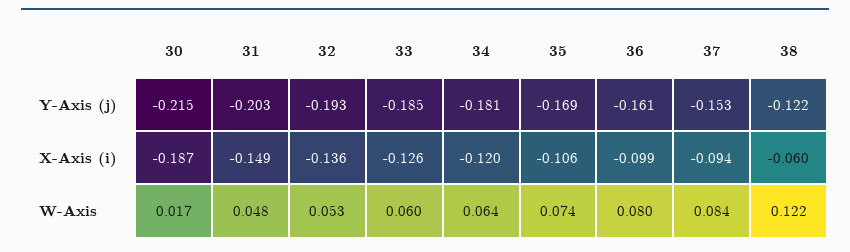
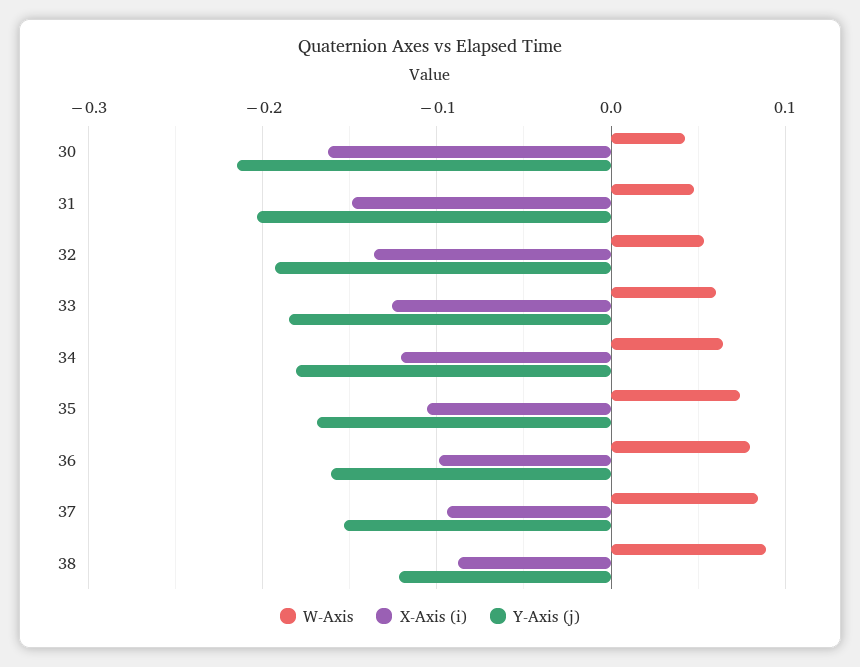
  {
    "Y-Axis (j)": {
      "30": -0.215,
      "31": -0.203,
      "32": -0.193,
      "33": -0.185,
      "34": -0.181,
      "35": -0.169,
      "36": -0.161,
      "37": -0.153,
      "38": -0.122
    },
    "X-Axis (i)": {
-     "30": -0.187,
+     "30": -0.16,
      "31": -0.149,
      "32": -0.136,
      "33": -0.126,
      "34": -0.12,
      "35": -0.106,
      "36": -0.099,
      "37": -0.094,
-     "38": -0.06
+     "38": -0.09
    },
    "W-Axis": {
-     "30": 0.017,
+     "30": 0.04,
      "31": 0.048,
      "32": 0.053,
      "33": 0.06,
      "34": 0.064,
      "35": 0.074,
      "36": 0.08,
      "37": 0.084,
-     "38": 0.122
+     "38": 0.09
    }
  }

